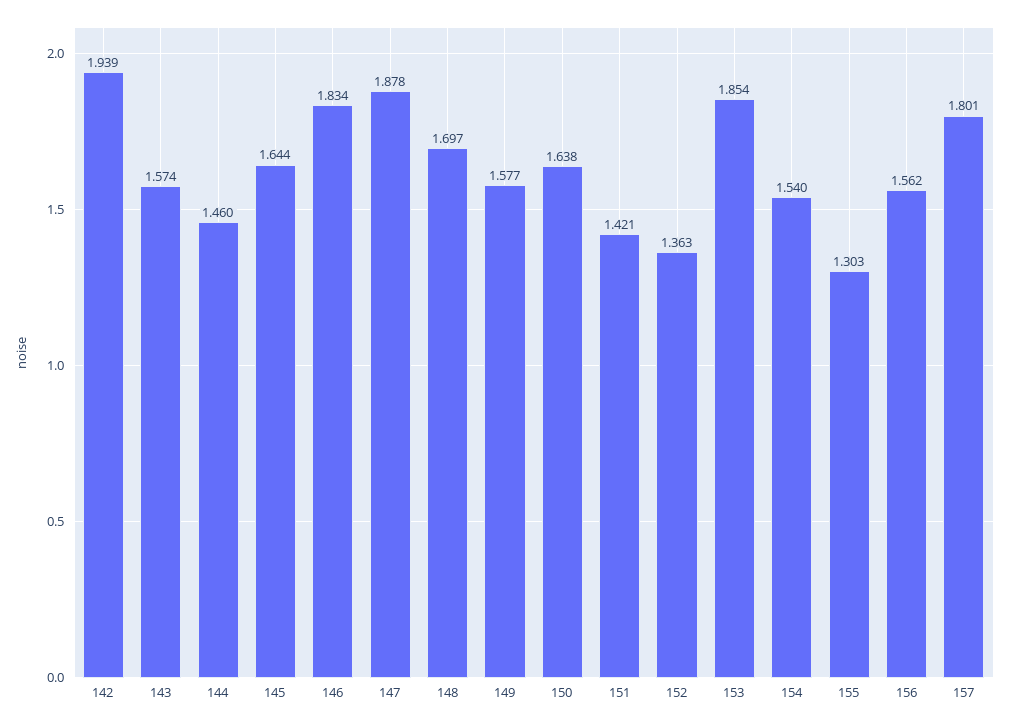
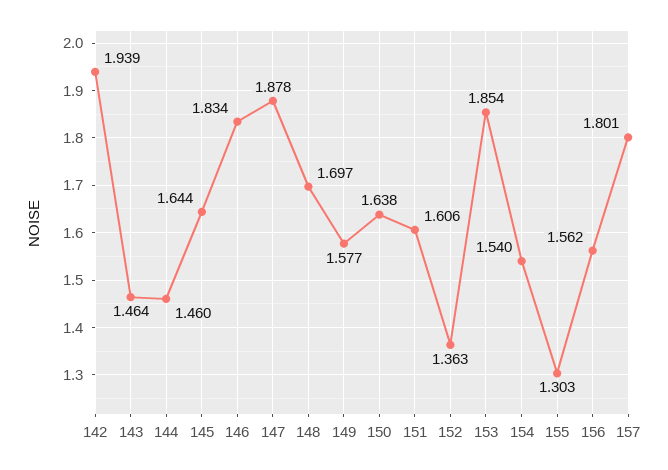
  {
    "142": 1.939,
-   "143": 1.574,
+   "143": 1.464,
    "144": 1.46,
    "145": 1.644,
    "146": 1.834,
    "147": 1.878,
    "148": 1.697,
    "149": 1.577,
    "150": 1.638,
-   "151": 1.421,
+   "151": 1.606,
    "152": 1.363,
    "153": 1.854,
    "154": 1.54,
    "155": 1.303,
    "156": 1.562,
    "157": 1.801
  }

